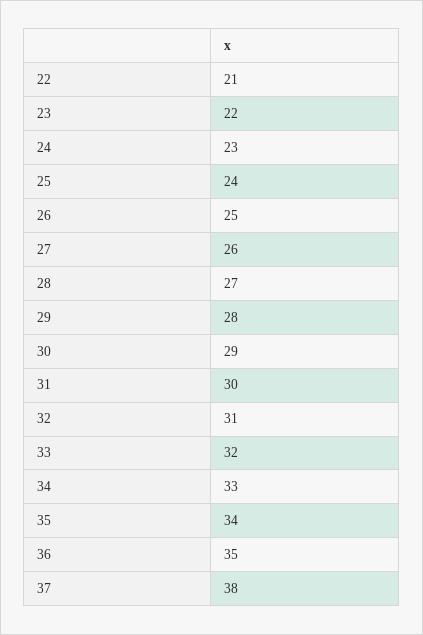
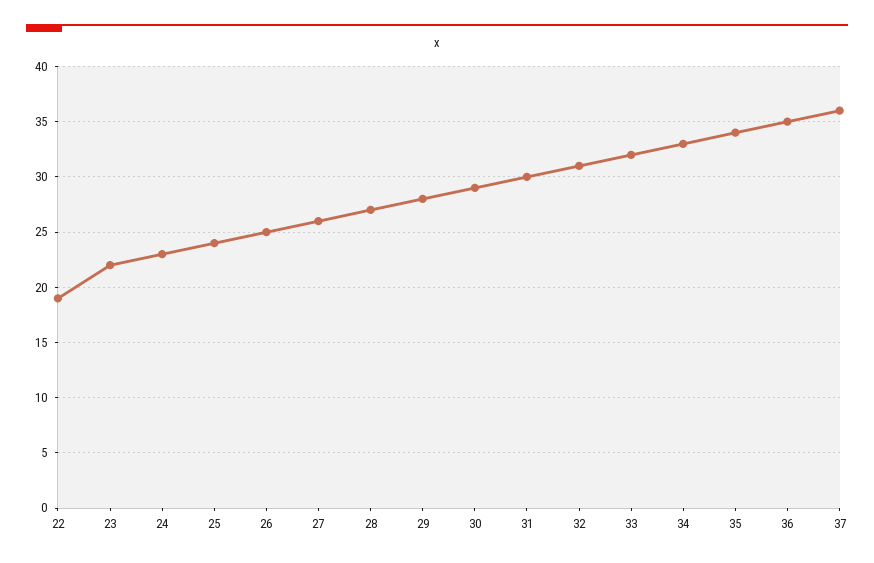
  {
-   "22": 21,
+   "22": 19,
    "23": 22,
    "24": 23,
    "25": 24,
    "26": 25,
    "27": 26,
    "28": 27,
    "29": 28,
    "30": 29,
    "31": 30,
    "32": 31,
    "33": 32,
    "34": 33,
    "35": 34,
    "36": 35,
-   "37": 38
+   "37": 36
  }

